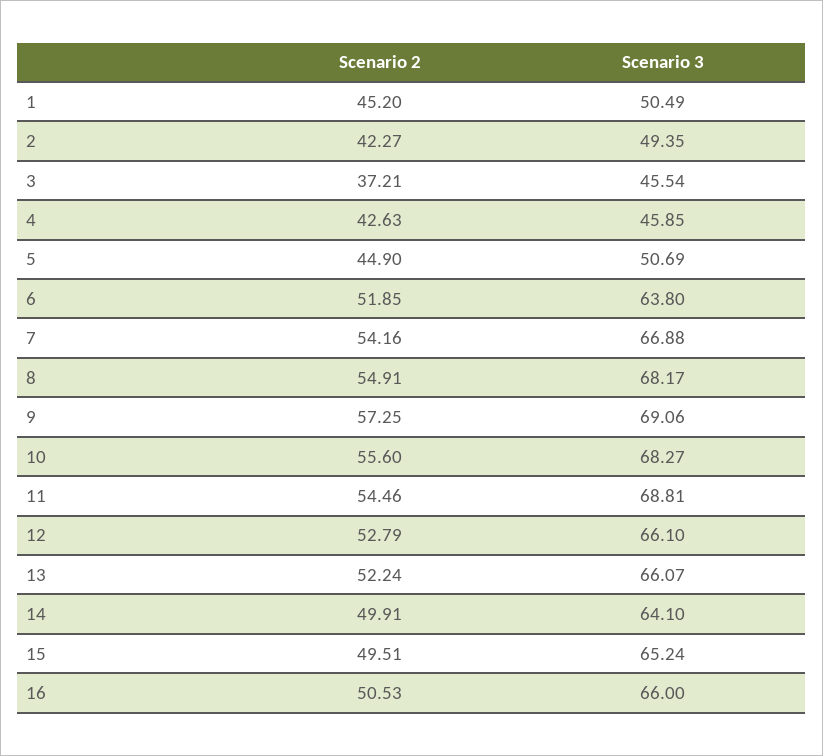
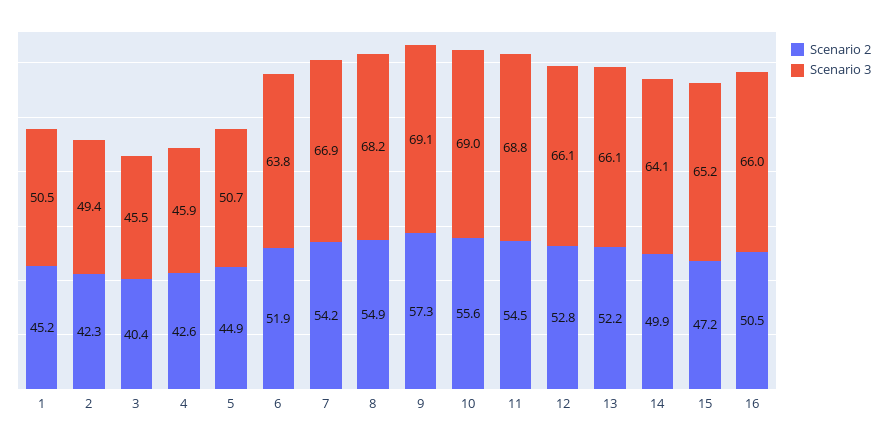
  {
    "Scenario 2": {
      "1": 45.2,
      "2": 42.27,
-     "3": 37.21,
+     "3": 40.4,
      "4": 42.63,
      "5": 44.9,
      "6": 51.85,
      "7": 54.16,
      "8": 54.91,
      "9": 57.25,
      "10": 55.6,
      "11": 54.46,
      "12": 52.79,
      "13": 52.24,
      "14": 49.91,
-     "15": 49.51,
+     "15": 47.2,
      "16": 50.53
    },
    "Scenario 3": {
      "1": 50.49,
      "2": 49.35,
      "3": 45.54,
      "4": 45.85,
      "5": 50.69,
      "6": 63.8,
      "7": 66.88,
      "8": 68.17,
      "9": 69.06,
-     "10": 68.27,
+     "10": 69,
      "11": 68.81,
      "12": 66.1,
      "13": 66.07,
      "14": 64.1,
      "15": 65.24,
      "16": 66
    }
  }

